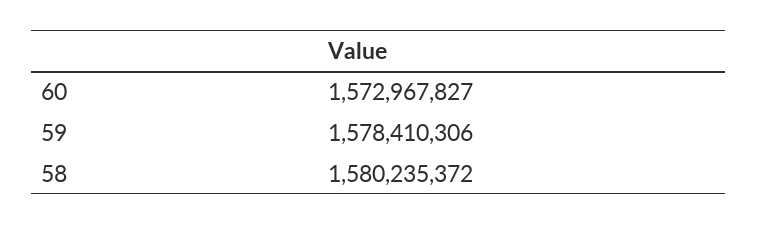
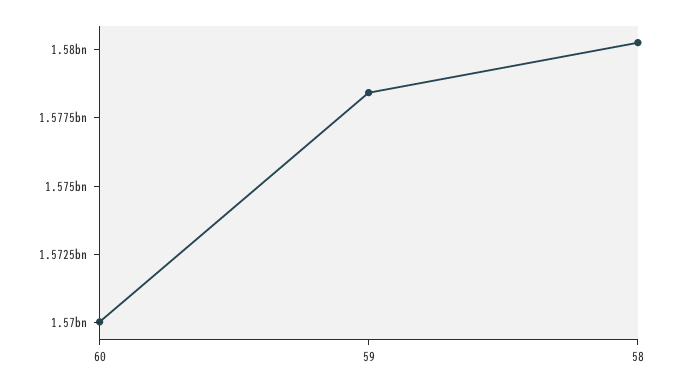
  {
-   "60": 1572967827,
+   "60": 1570000000,
    "59": 1578410306,
    "58": 1580235372
  }

